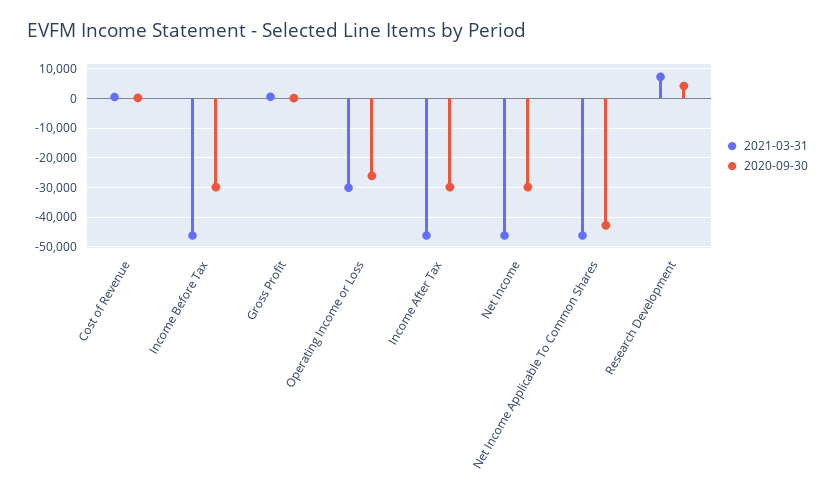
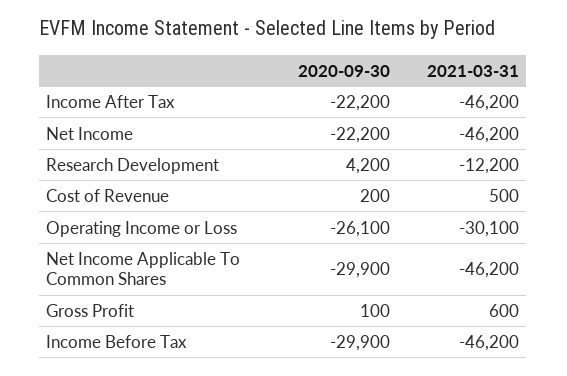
  {
    "2021-03-31": {
      "Cost of Revenue": 500,
      "Income Before Tax": -46200,
      "Gross Profit": 600,
      "Operating Income or Loss": -30100,
      "Income After Tax": -46200,
      "Net Income": -46200,
      "Net Income Applicable To Common Shares": -46200,
-     "Research Development": 7500
+     "Research Development": -12200
    },
    "2020-09-30": {
      "Cost of Revenue": 200,
      "Income Before Tax": -29900,
      "Gross Profit": 100,
      "Operating Income or Loss": -26100,
-     "Income After Tax": -30000,
+     "Income After Tax": -22200,
-     "Net Income": -30000,
+     "Net Income": -22200,
-     "Net Income Applicable To Common Shares": -42500,
+     "Net Income Applicable To Common Shares": -29900,
      "Research Development": 4200
    }
  }

